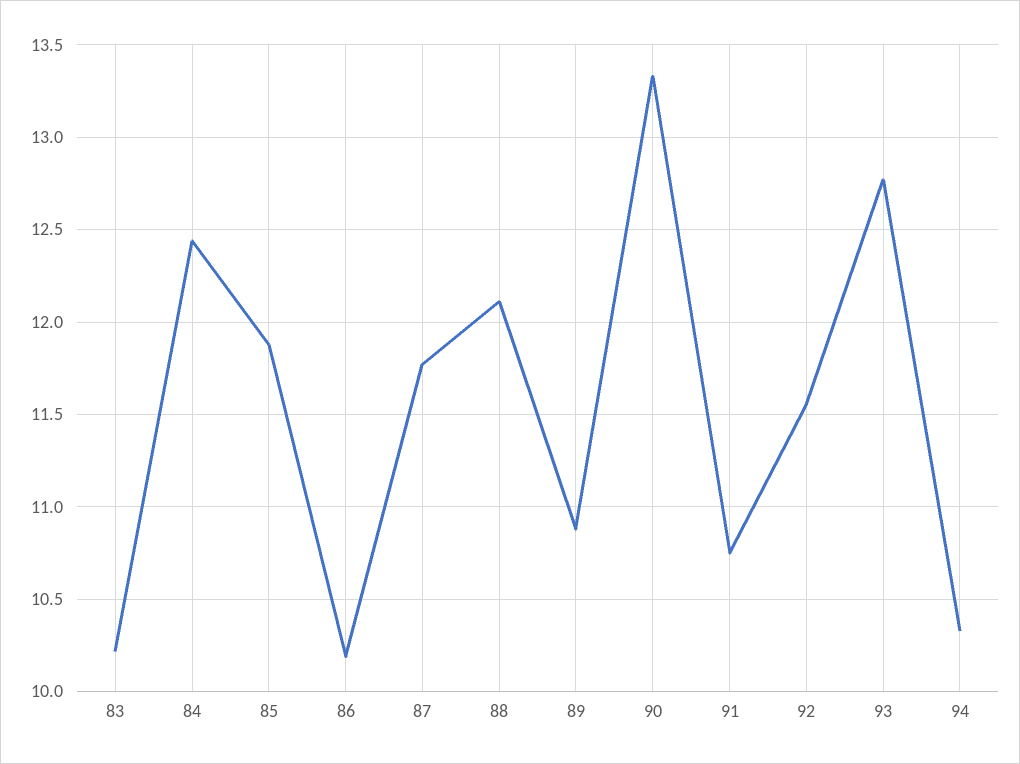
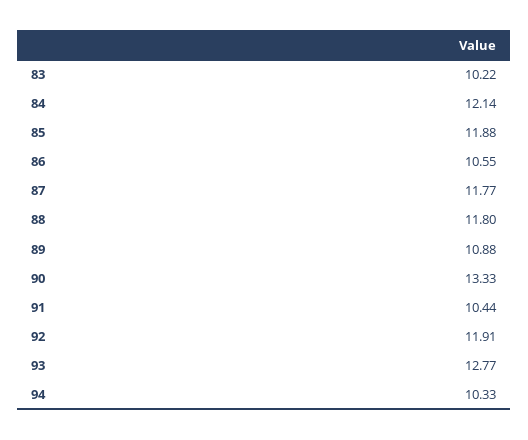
  {
    "83": 10.22,
-   "84": 12.45,
+   "84": 12.14,
    "85": 11.88,
-   "86": 10.2,
+   "86": 10.55,
    "87": 11.77,
-   "88": 12.1,
+   "88": 11.8,
    "89": 10.88,
    "90": 13.33,
-   "91": 10.75,
+   "91": 10.44,
-   "92": 11.55,
+   "92": 11.91,
    "93": 12.77,
    "94": 10.33
  }

